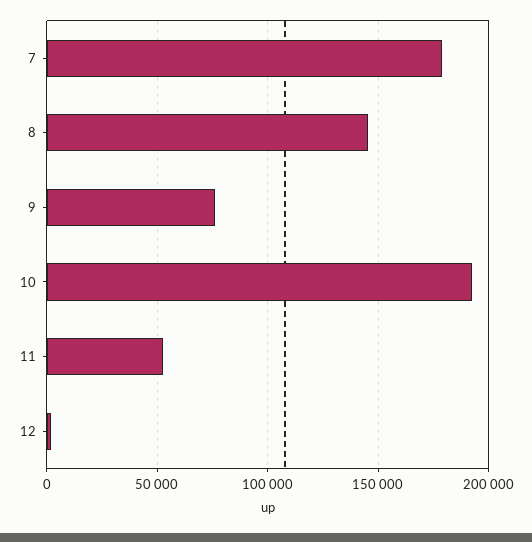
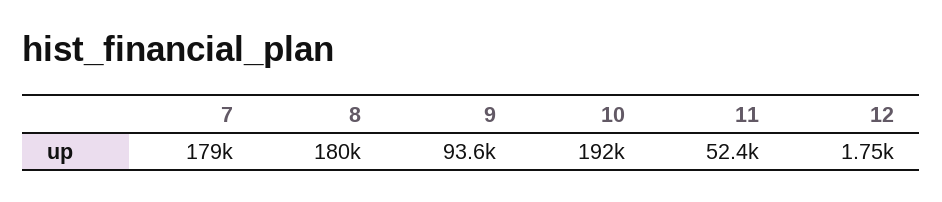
  {
    "7": 179000,
-   "8": 145000,
+   "8": 180000,
-   "9": 75000,
+   "9": 93600,
    "10": 192000,
    "11": 52400,
    "12": 1750
  }

